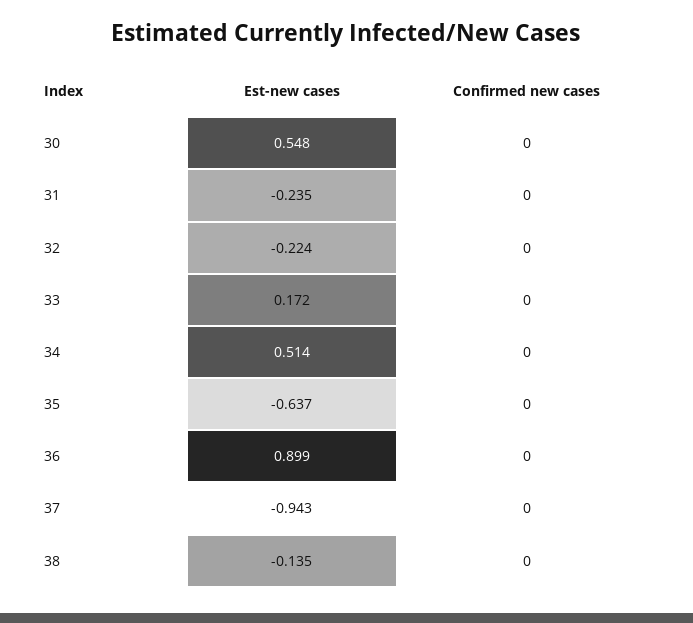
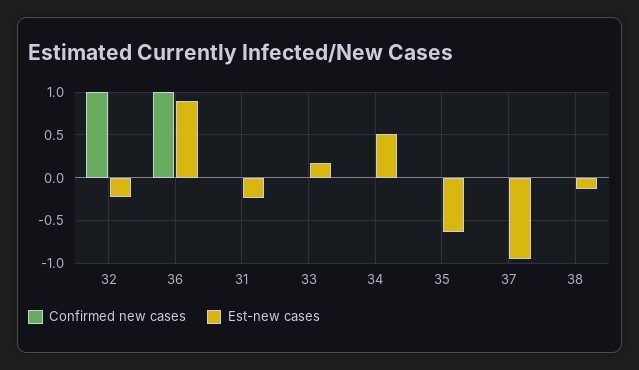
  {
    "Est-new cases": {
-     "30": 0.548,
      "31": -0.235,
      "32": -0.224,
      "33": 0.172,
      "34": 0.514,
      "35": -0.637,
      "36": 0.899,
      "37": -0.943,
      "38": -0.135
    },
    "Confirmed new cases": {
-     "30": 0,
      "31": 0,
-     "32": 0,
+     "32": 1,
      "33": 0,
      "34": 0,
      "35": 0,
-     "36": 0,
+     "36": 1,
      "37": 0,
      "38": 0
    }
  }

